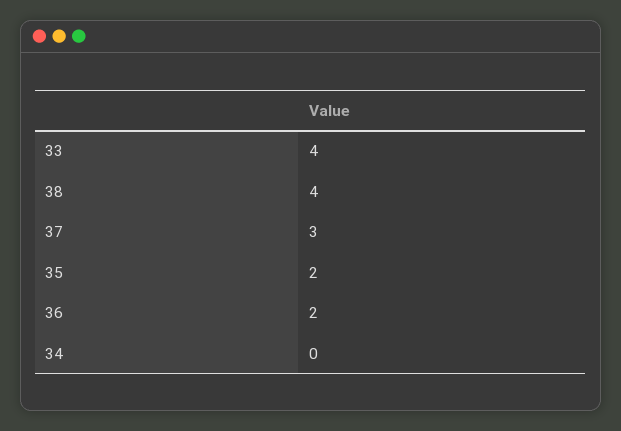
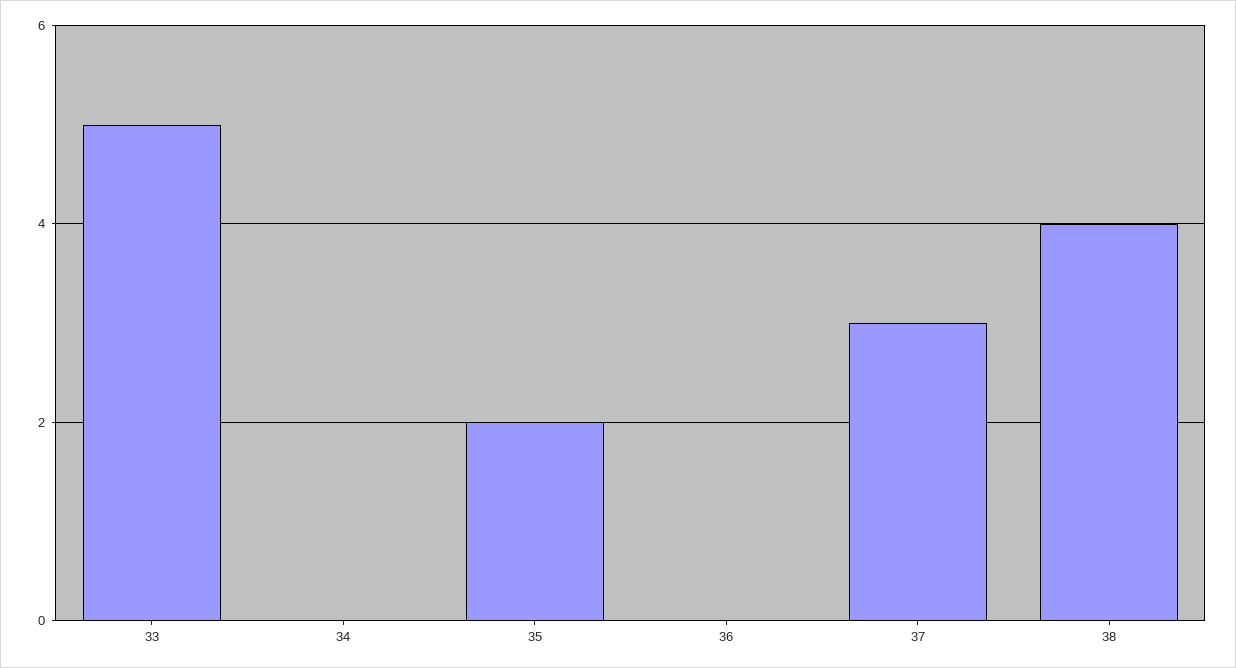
  {
-   "33": 4,
+   "33": 5,
    "38": 4,
    "37": 3,
    "35": 2,
-   "36": 2,
+   "36": 0,
    "34": 0
  }

